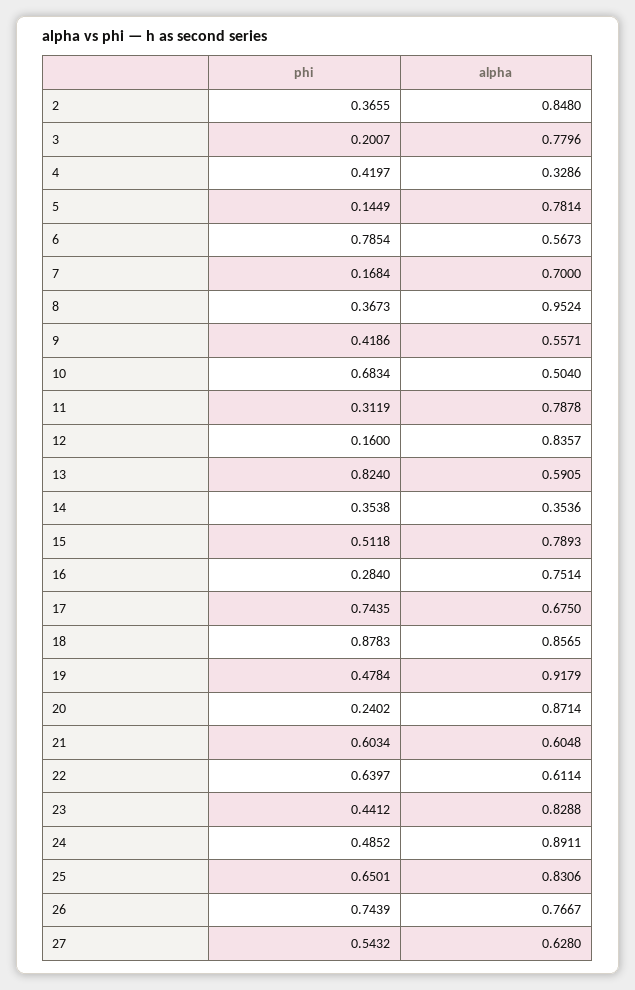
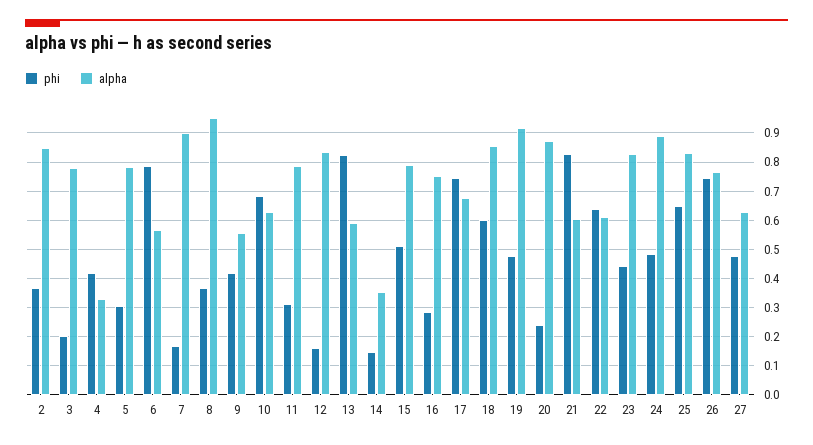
  {
    "phi": {
      "2": 0.3655,
      "3": 0.2007,
      "4": 0.4197,
-     "5": 0.1449,
+     "5": 0.3,
      "6": 0.7854,
      "7": 0.1684,
      "8": 0.3673,
      "9": 0.4186,
      "10": 0.6834,
      "11": 0.3119,
      "12": 0.16,
      "13": 0.824,
-     "14": 0.3538,
+     "14": 0.15,
      "15": 0.5118,
      "16": 0.284,
      "17": 0.7435,
-     "18": 0.8783,
+     "18": 0.6,
      "19": 0.4784,
      "20": 0.2402,
-     "21": 0.6034,
+     "21": 0.825,
      "22": 0.6397,
      "23": 0.4412,
      "24": 0.4852,
      "25": 0.6501,
      "26": 0.7439,
-     "27": 0.5432
+     "27": 0.475
    },
    "alpha": {
      "2": 0.848,
      "3": 0.7796,
      "4": 0.3286,
      "5": 0.7814,
      "6": 0.5673,
-     "7": 0.7,
+     "7": 0.9,
      "8": 0.9524,
      "9": 0.5571,
-     "10": 0.504,
+     "10": 0.625,
      "11": 0.7878,
      "12": 0.8357,
      "13": 0.5905,
      "14": 0.3536,
      "15": 0.7893,
      "16": 0.7514,
      "17": 0.675,
      "18": 0.8565,
      "19": 0.9179,
      "20": 0.8714,
      "21": 0.6048,
      "22": 0.6114,
      "23": 0.8288,
      "24": 0.8911,
      "25": 0.8306,
      "26": 0.7667,
      "27": 0.628
    }
  }

